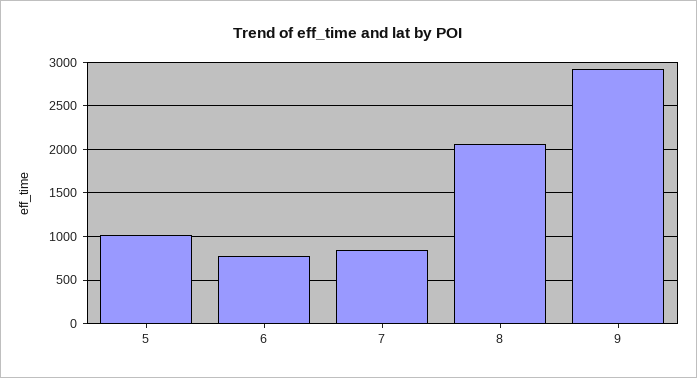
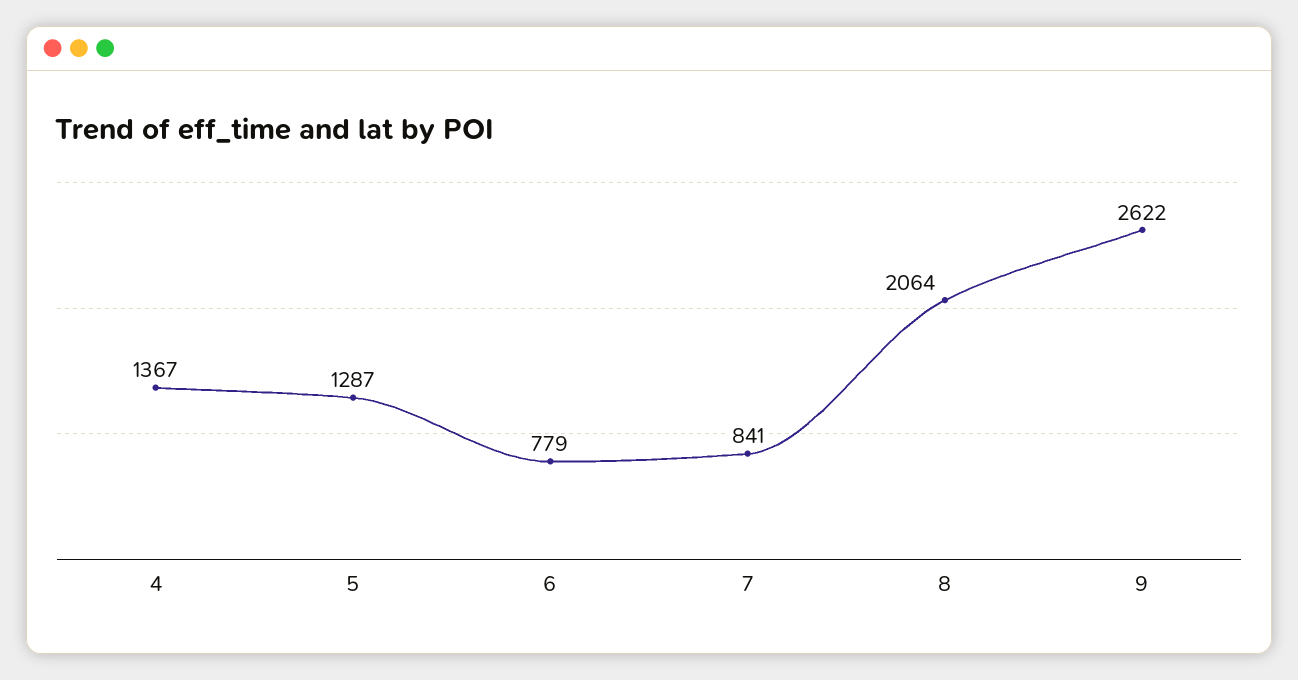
  {
-   "5": 1000,
+   "5": 1287,
    "6": 779,
    "7": 841,
    "8": 2064,
-   "9": 2900
+   "9": 2622,
+   "4": 1367
  }

